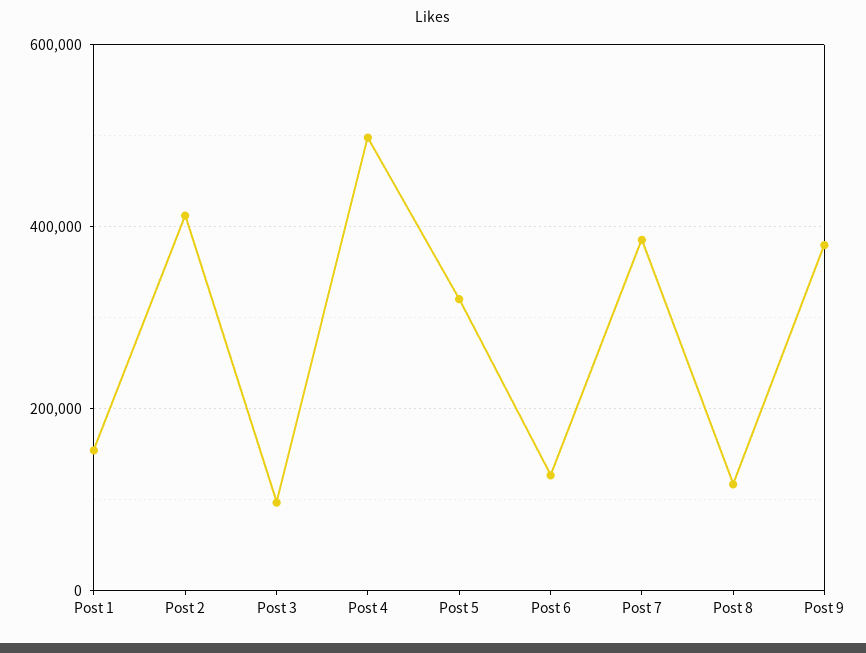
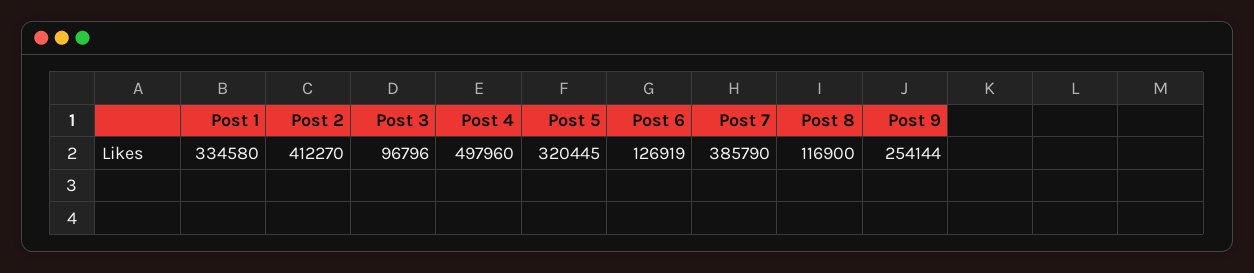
  {
-   "Post 1": 160000,
+   "Post 1": 334580,
    "Post 2": 412270,
    "Post 3": 96796,
    "Post 4": 497960,
    "Post 5": 320445,
    "Post 6": 126919,
    "Post 7": 385790,
    "Post 8": 116900,
-   "Post 9": 380000
+   "Post 9": 254144
  }

